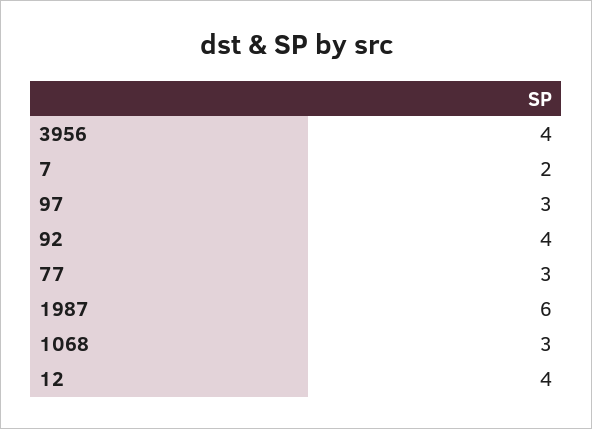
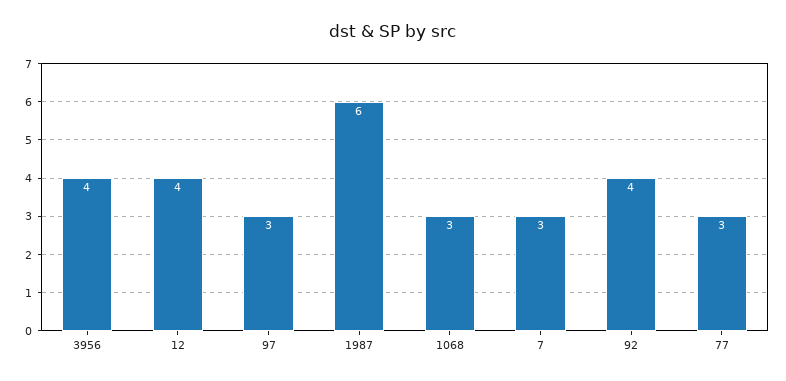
  {
    "3956": 4,
-   "7": 2,
+   "7": 3,
    "97": 3,
    "92": 4,
    "77": 3,
    "1987": 6,
    "1068": 3,
    "12": 4
  }

